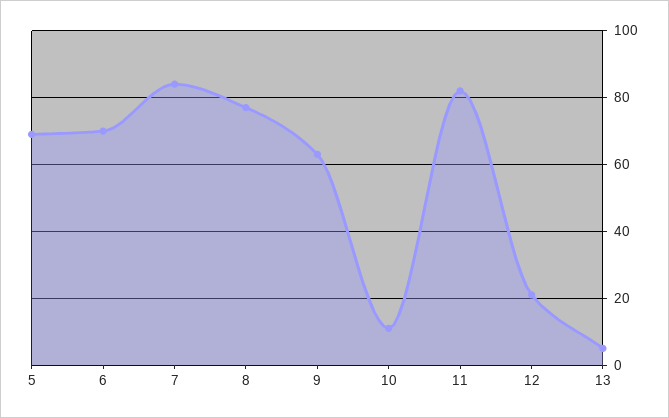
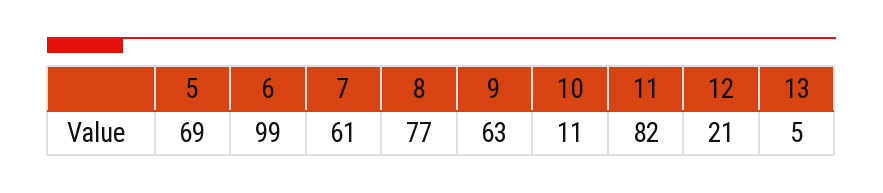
  {
    "5": 69,
-   "6": 70,
+   "6": 99,
-   "7": 85,
+   "7": 61,
    "8": 77,
    "9": 63,
    "10": 11,
    "11": 82,
    "12": 21,
    "13": 5
  }

